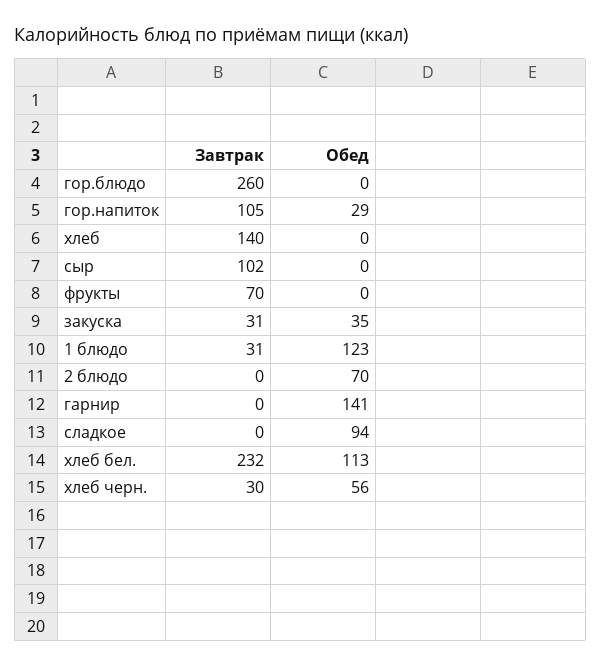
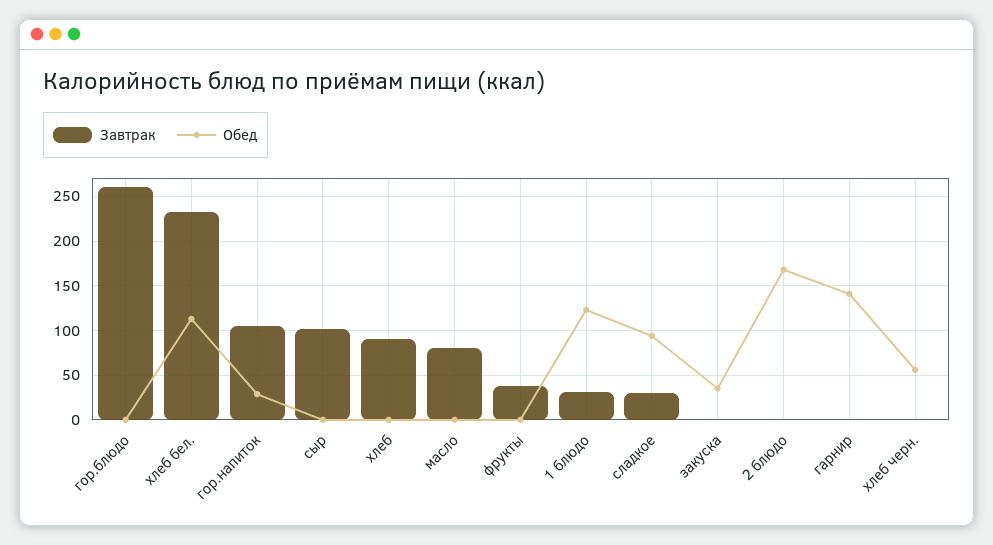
  {
    "Завтрак": {
      "гор.блюдо": 260,
      "гор.напиток": 105,
-     "хлеб": 140,
+     "хлеб": 90,
      "сыр": 102,
-     "фрукты": 70,
+     "фрукты": 40,
-     "закуска": 31,
+     "закуска": 0,
      "1 блюдо": 31,
      "2 блюдо": 0,
      "гарнир": 0,
-     "сладкое": 0,
+     "сладкое": 30,
      "хлеб бел.": 232,
-     "хлеб черн.": 30
+     "хлеб черн.": 0,
+     "масло": 80
    },
    "Обед": {
      "гор.блюдо": 0,
      "гор.напиток": 29,
      "хлеб": 0,
      "сыр": 0,
      "фрукты": 0,
      "закуска": 35,
      "1 блюдо": 123,
-     "2 блюдо": 70,
+     "2 блюдо": 170,
      "гарнир": 141,
      "сладкое": 94,
      "хлеб бел.": 113,
-     "хлеб черн.": 56
+     "хлеб черн.": 56,
+     "масло": 0
    }
  }

